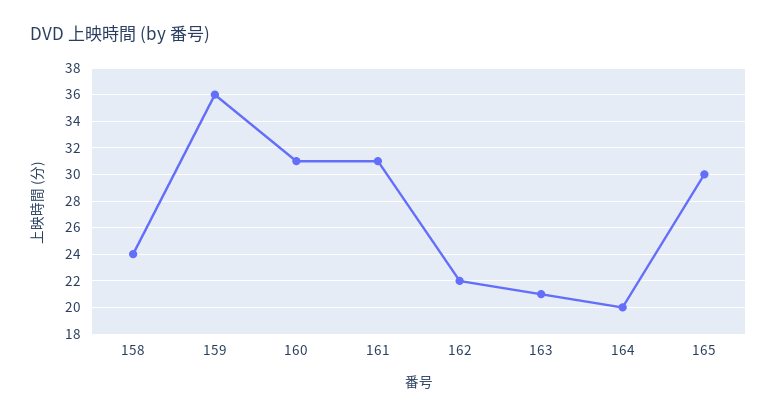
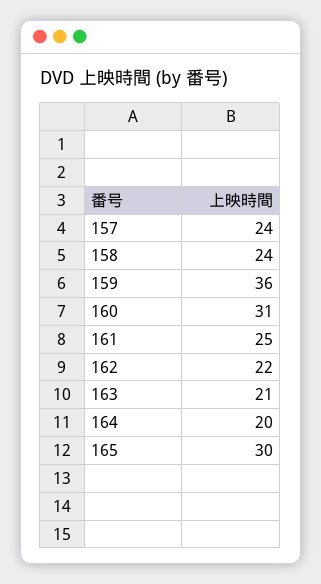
  {
    "158": 24,
    "159": 36,
    "160": 31,
-   "161": 31,
+   "161": 25,
    "162": 22,
    "163": 21,
    "164": 20,
-   "165": 30
+   "165": 30,
+   "157": 24
  }

